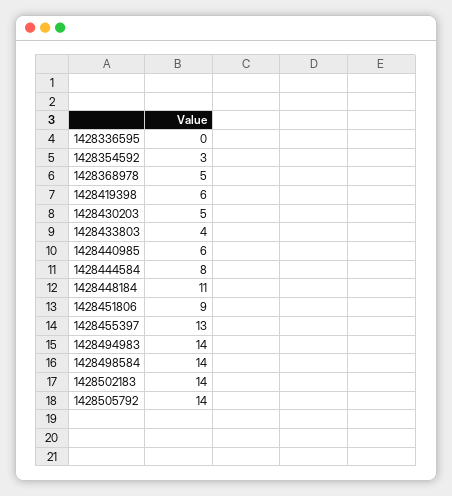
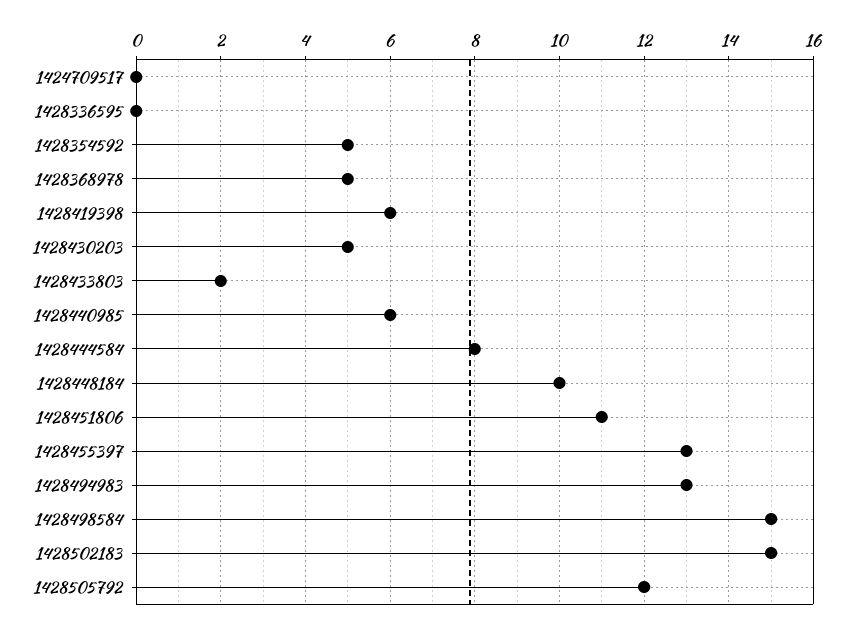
  {
    "1428336595": 0,
-   "1428354592": 3,
+   "1428354592": 5,
    "1428368978": 5,
    "1428419398": 6,
    "1428430203": 5,
-   "1428433803": 4,
+   "1428433803": 2,
    "1428440985": 6,
    "1428444584": 8,
-   "1428448184": 11,
+   "1428448184": 10,
-   "1428451806": 9,
+   "1428451806": 11,
    "1428455397": 13,
-   "1428494983": 14,
+   "1428494983": 13,
-   "1428498584": 14,
+   "1428498584": 15,
-   "1428502183": 14,
+   "1428502183": 15,
-   "1428505792": 14
+   "1428505792": 12,
+   "1424709517": 0
  }

